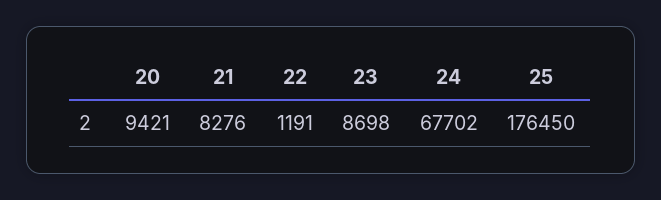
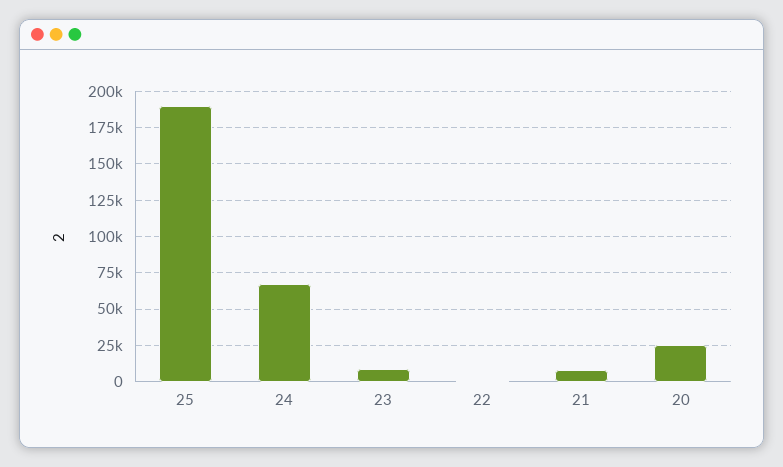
  {
-   "20": 9421,
+   "20": 25000,
    "21": 8276,
    "22": 1191,
    "23": 8698,
    "24": 67702,
-   "25": 176450
+   "25": 190000
  }

